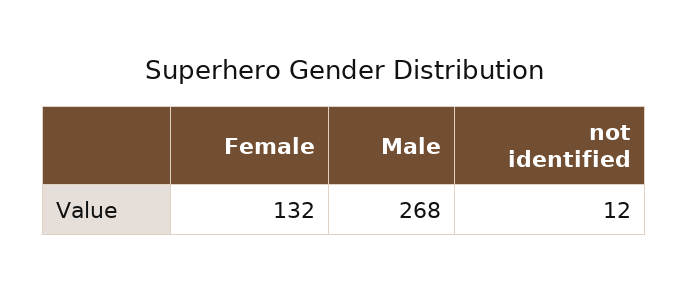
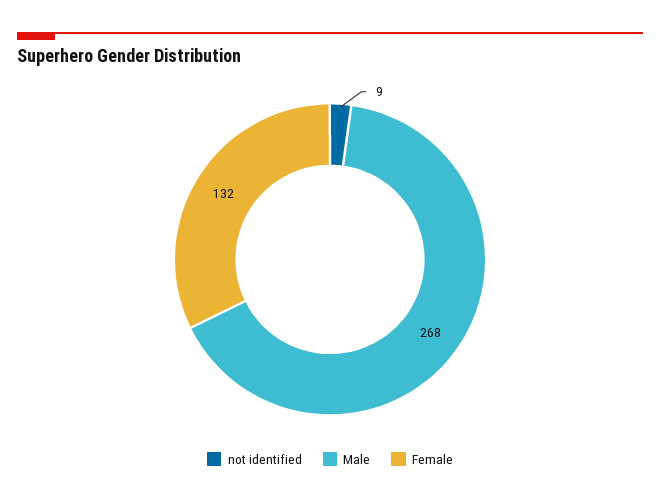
  {
    "Female": 132,
    "Male": 268,
-   "not identified": 12
+   "not identified": 9
  }

